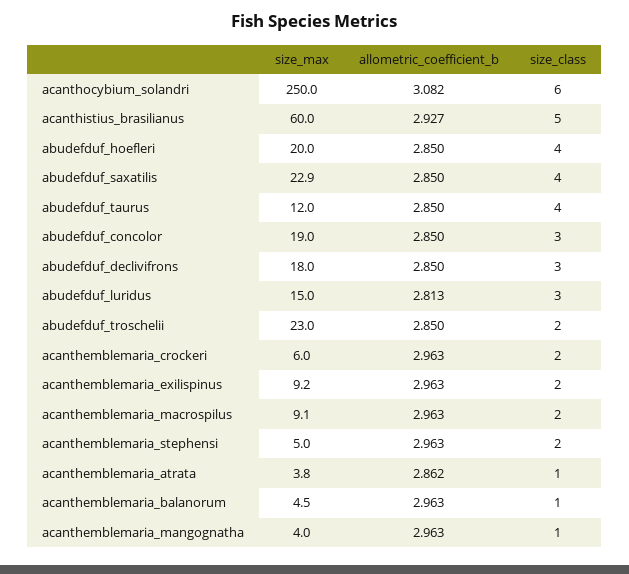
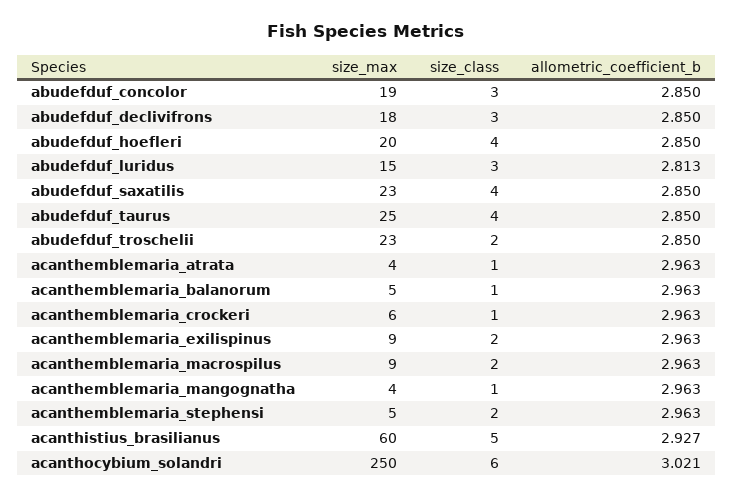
  {
    "size_max": {
      "acanthocybium_solandri": 250,
      "acanthistius_brasilianus": 60,
      "abudefduf_hoefleri": 20,
      "abudefduf_saxatilis": 22.9,
-     "abudefduf_taurus": 12,
+     "abudefduf_taurus": 25,
      "abudefduf_concolor": 19,
      "abudefduf_declivifrons": 18,
      "abudefduf_luridus": 15,
      "abudefduf_troschelii": 23,
      "acanthemblemaria_crockeri": 6,
      "acanthemblemaria_exilispinus": 9.2,
      "acanthemblemaria_macrospilus": 9.1,
      "acanthemblemaria_stephensi": 5,
      "acanthemblemaria_atrata": 3.8,
      "acanthemblemaria_balanorum": 4.5,
      "acanthemblemaria_mangognatha": 4
    },
    "allometric_coefficient_b": {
-     "acanthocybium_solandri": 3.082,
+     "acanthocybium_solandri": 3.021,
      "acanthistius_brasilianus": 2.927,
      "abudefduf_hoefleri": 2.85,
      "abudefduf_saxatilis": 2.85,
      "abudefduf_taurus": 2.85,
      "abudefduf_concolor": 2.85,
      "abudefduf_declivifrons": 2.85,
      "abudefduf_luridus": 2.813,
      "abudefduf_troschelii": 2.85,
      "acanthemblemaria_crockeri": 2.963,
      "acanthemblemaria_exilispinus": 2.963,
      "acanthemblemaria_macrospilus": 2.963,
      "acanthemblemaria_stephensi": 2.963,
-     "acanthemblemaria_atrata": 2.862,
+     "acanthemblemaria_atrata": 2.963,
      "acanthemblemaria_balanorum": 2.963,
      "acanthemblemaria_mangognatha": 2.963
    },
    "size_class": {
      "acanthocybium_solandri": 6,
      "acanthistius_brasilianus": 5,
      "abudefduf_hoefleri": 4,
      "abudefduf_saxatilis": 4,
      "abudefduf_taurus": 4,
      "abudefduf_concolor": 3,
      "abudefduf_declivifrons": 3,
      "abudefduf_luridus": 3,
      "abudefduf_troschelii": 2,
-     "acanthemblemaria_crockeri": 2,
+     "acanthemblemaria_crockeri": 1,
      "acanthemblemaria_exilispinus": 2,
      "acanthemblemaria_macrospilus": 2,
      "acanthemblemaria_stephensi": 2,
      "acanthemblemaria_atrata": 1,
      "acanthemblemaria_balanorum": 1,
      "acanthemblemaria_mangognatha": 1
    }
  }

